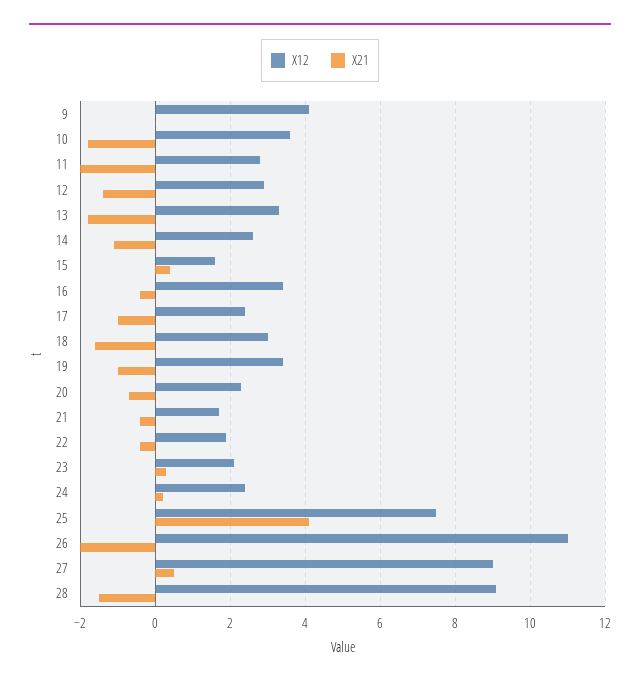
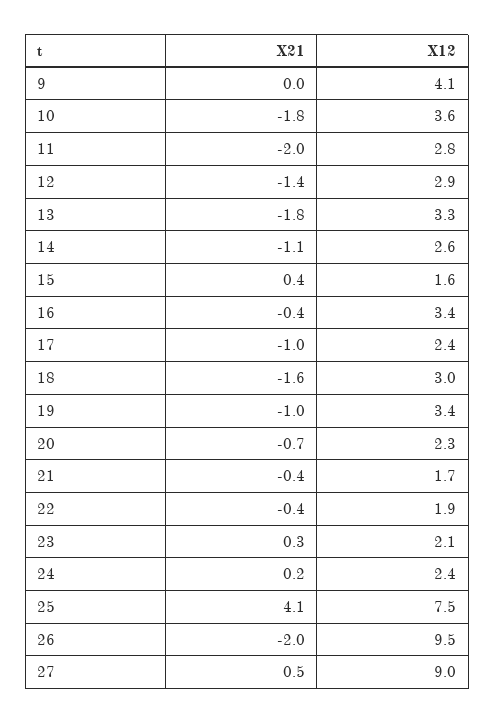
  {
    "X12": {
      "9": 4.1,
      "10": 3.6,
      "11": 2.8,
      "12": 2.9,
      "13": 3.3,
      "14": 2.6,
      "15": 1.6,
      "16": 3.4,
      "17": 2.4,
      "18": 3,
      "19": 3.4,
      "20": 2.3,
      "21": 1.7,
      "22": 1.9,
      "23": 2.1,
      "24": 2.4,
      "25": 7.5,
-     "26": 11,
+     "26": 9.5,
-     "27": 9,
+     "27": 9
-     "28": 9
    },
    "X21": {
      "9": 0,
      "10": -1.8,
      "11": -2,
      "12": -1.4,
      "13": -1.8,
      "14": -1.1,
      "15": 0.4,
      "16": -0.4,
      "17": -1,
      "18": -1.6,
      "19": -1,
      "20": -0.7,
      "21": -0.4,
      "22": -0.4,
      "23": 0.3,
      "24": 0.2,
      "25": 4.1,
      "26": -2,
-     "27": 0.5,
+     "27": 0.5
-     "28": -1.5
    }
  }

